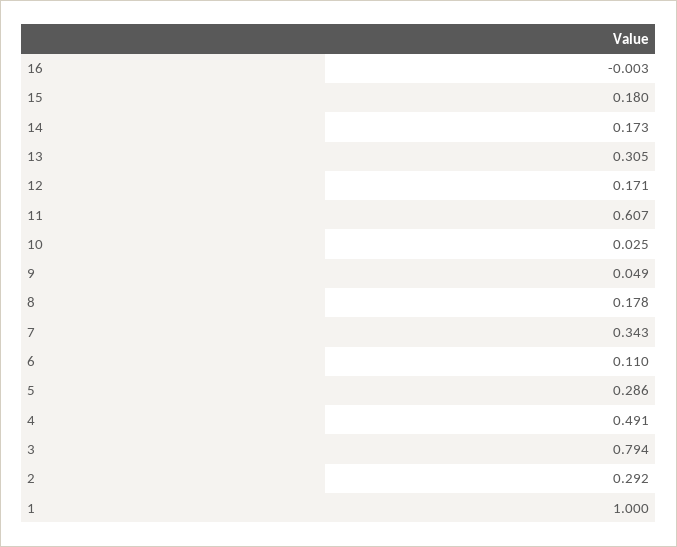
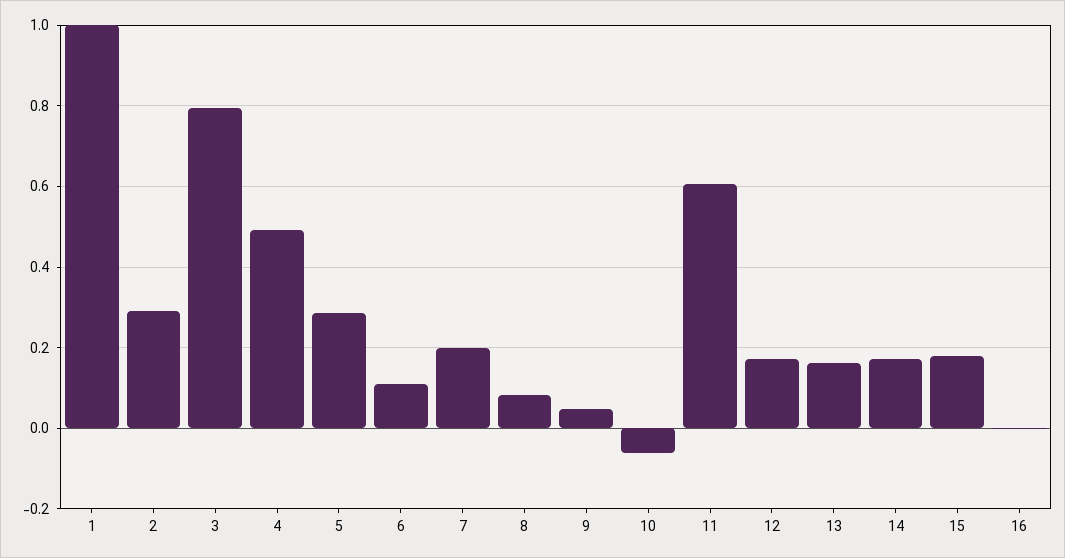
  {
    "16": -0.003,
    "15": 0.18,
    "14": 0.173,
-   "13": 0.305,
+   "13": 0.16,
    "12": 0.171,
    "11": 0.607,
-   "10": 0.025,
+   "10": -0.06,
    "9": 0.049,
-   "8": 0.178,
+   "8": 0.08,
-   "7": 0.343,
+   "7": 0.2,
    "6": 0.11,
    "5": 0.286,
    "4": 0.491,
    "3": 0.794,
    "2": 0.292,
    "1": 1
  }

